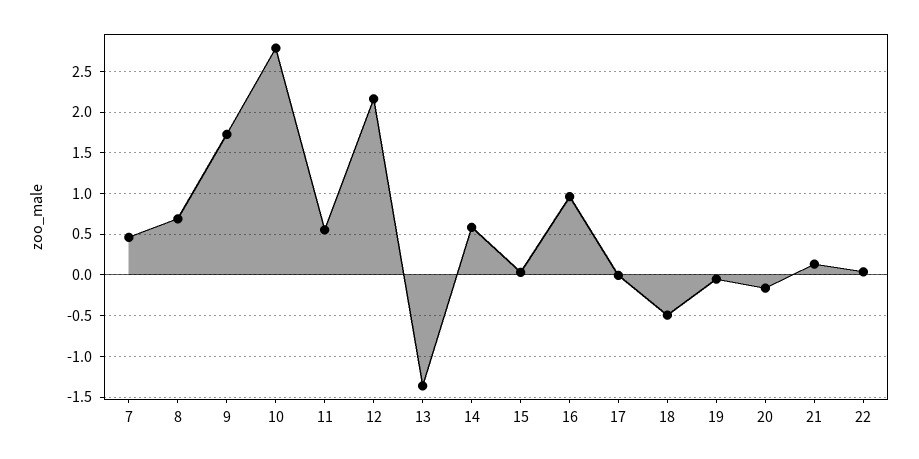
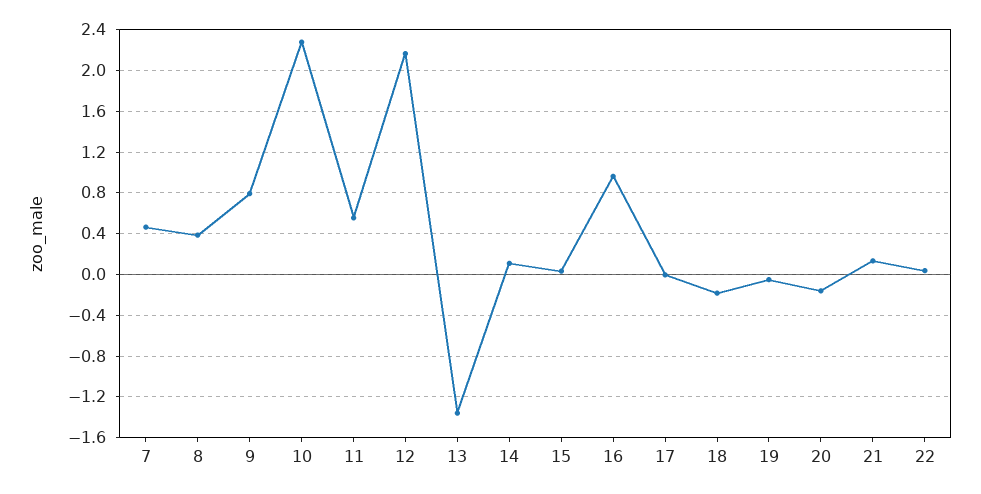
  {
    "7": 0.5,
-   "8": 0.7,
+   "8": 0.4,
-   "9": 1.7,
+   "9": 0.8,
-   "10": 2.8,
+   "10": 2.3,
    "11": 0.6,
    "12": 2.2,
    "13": -1.4,
-   "14": 0.6,
+   "14": 0.1,
    "15": 0,
    "16": 1,
    "17": 0,
-   "18": -0.5,
+   "18": -0.2,
    "19": -0.1,
    "20": -0.2,
    "21": 0.1,
    "22": 0
  }

